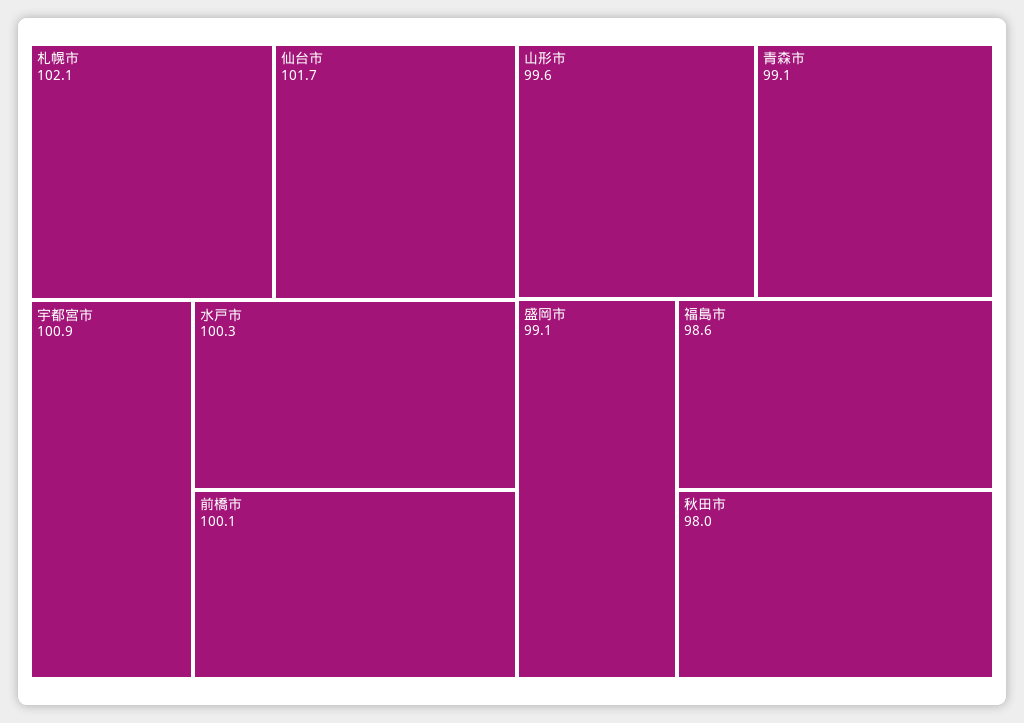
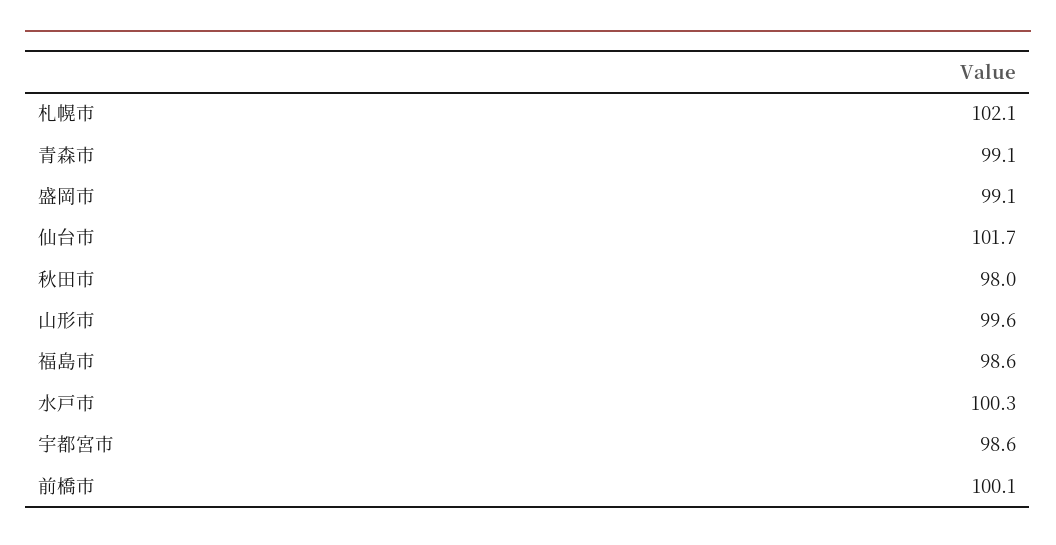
  {
    "札幌市": 102.1,
    "仙台市": 101.7,
-   "宇都宮市": 100.9,
+   "宇都宮市": 98.6,
    "水戸市": 100.3,
    "前橋市": 100.1,
    "山形市": 99.6,
    "青森市": 99.1,
    "盛岡市": 99.1,
    "福島市": 98.6,
    "秋田市": 98
  }

